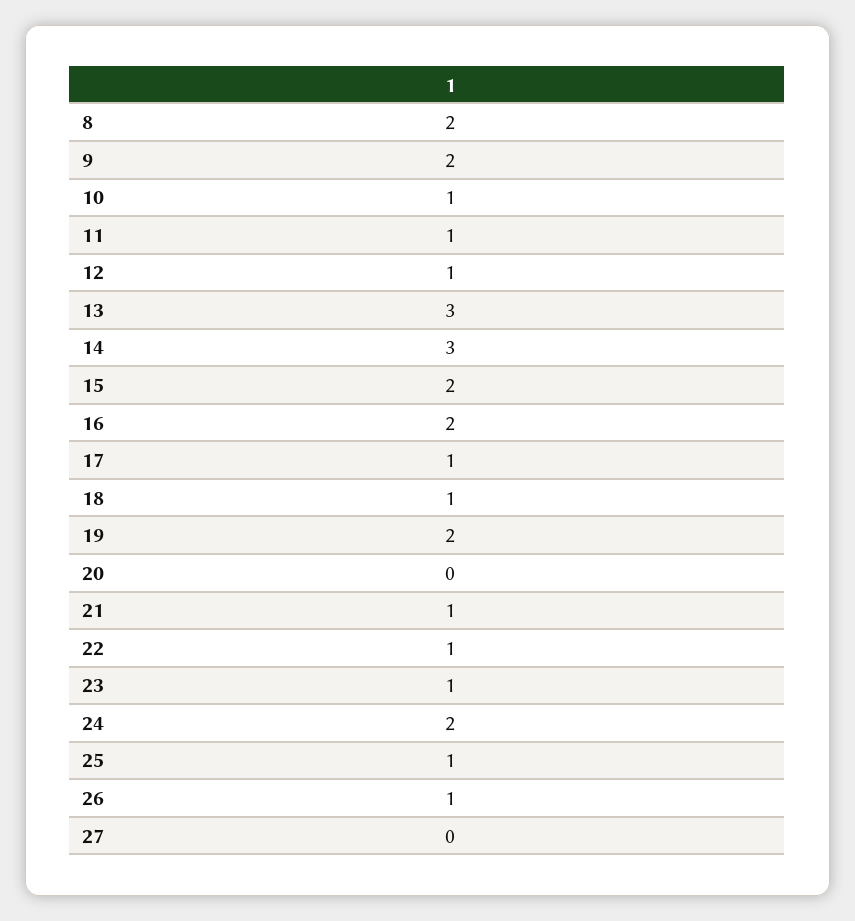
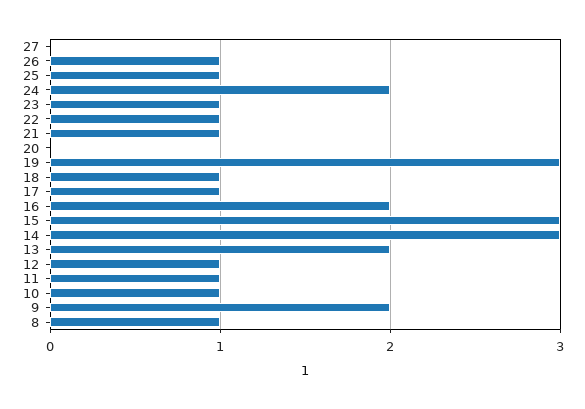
  {
-   "8": 2,
+   "8": 1,
    "9": 2,
    "10": 1,
    "11": 1,
    "12": 1,
-   "13": 3,
+   "13": 2,
    "14": 3,
-   "15": 2,
+   "15": 3,
    "16": 2,
    "17": 1,
    "18": 1,
-   "19": 2,
+   "19": 3,
    "20": 0,
    "21": 1,
    "22": 1,
    "23": 1,
    "24": 2,
    "25": 1,
    "26": 1,
    "27": 0
  }

